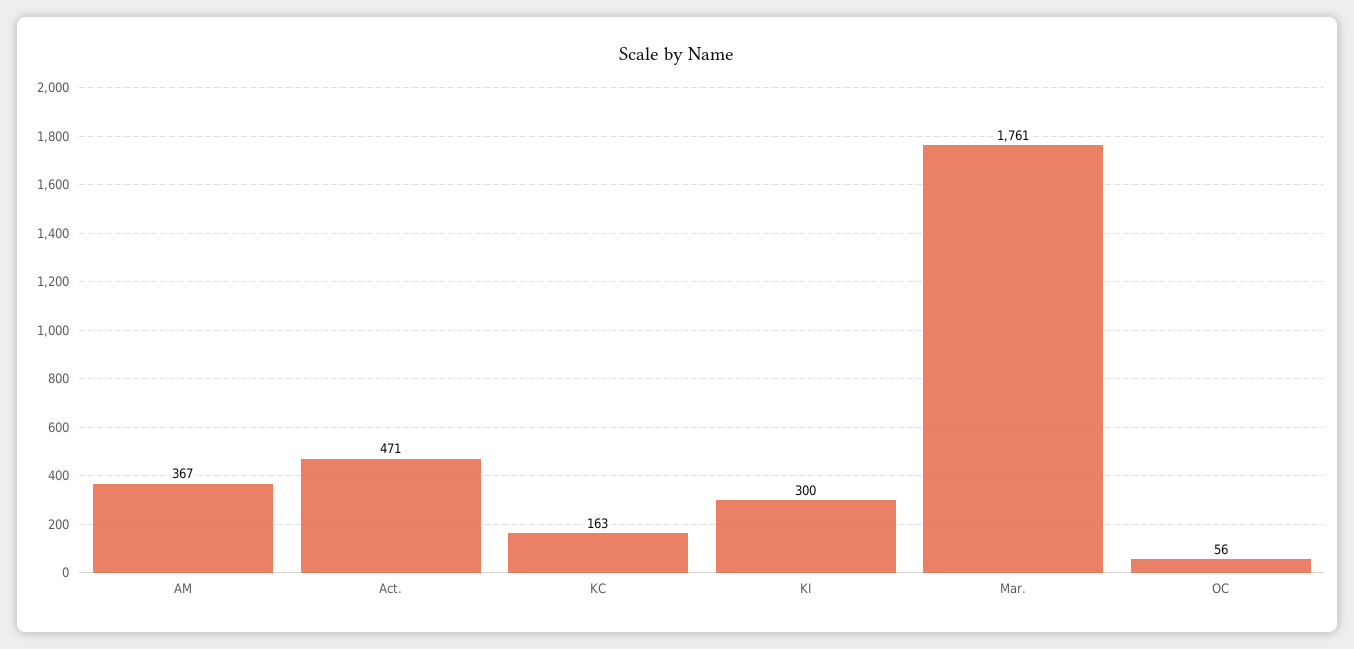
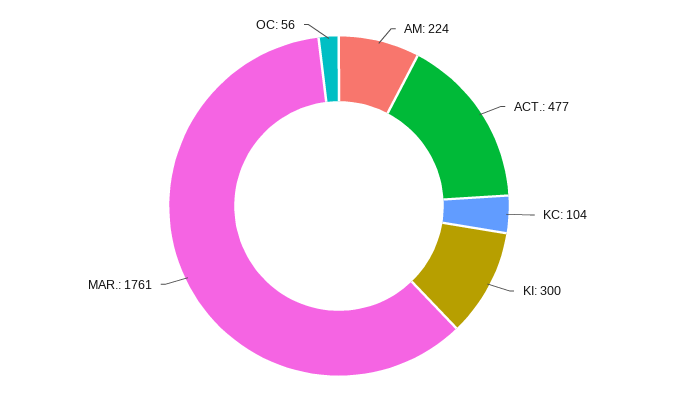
  {
-   "AM": 367,
+   "AM": 224,
-   "Act.": 471,
+   "Act.": 477,
-   "KC": 163,
+   "KC": 104,
    "KI": 300,
    "Mar.": 1761,
    "OC": 56
  }

